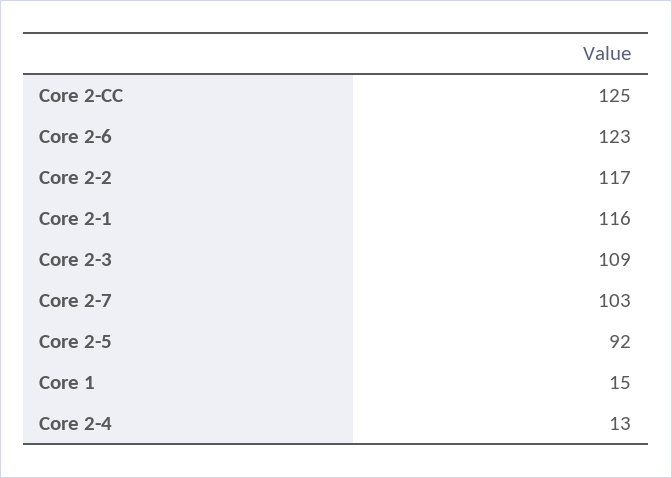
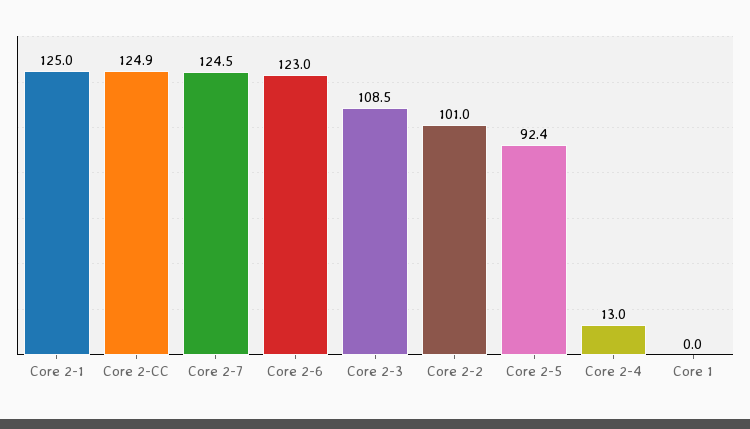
  {
    "Core 2-CC": 124.9,
    "Core 2-6": 123,
-   "Core 2-2": 117,
+   "Core 2-2": 101,
-   "Core 2-1": 116,
+   "Core 2-1": 125,
    "Core 2-3": 108.5,
-   "Core 2-7": 103,
+   "Core 2-7": 124.5,
    "Core 2-5": 92.4,
-   "Core 1": 15,
+   "Core 1": 0,
    "Core 2-4": 13
  }

